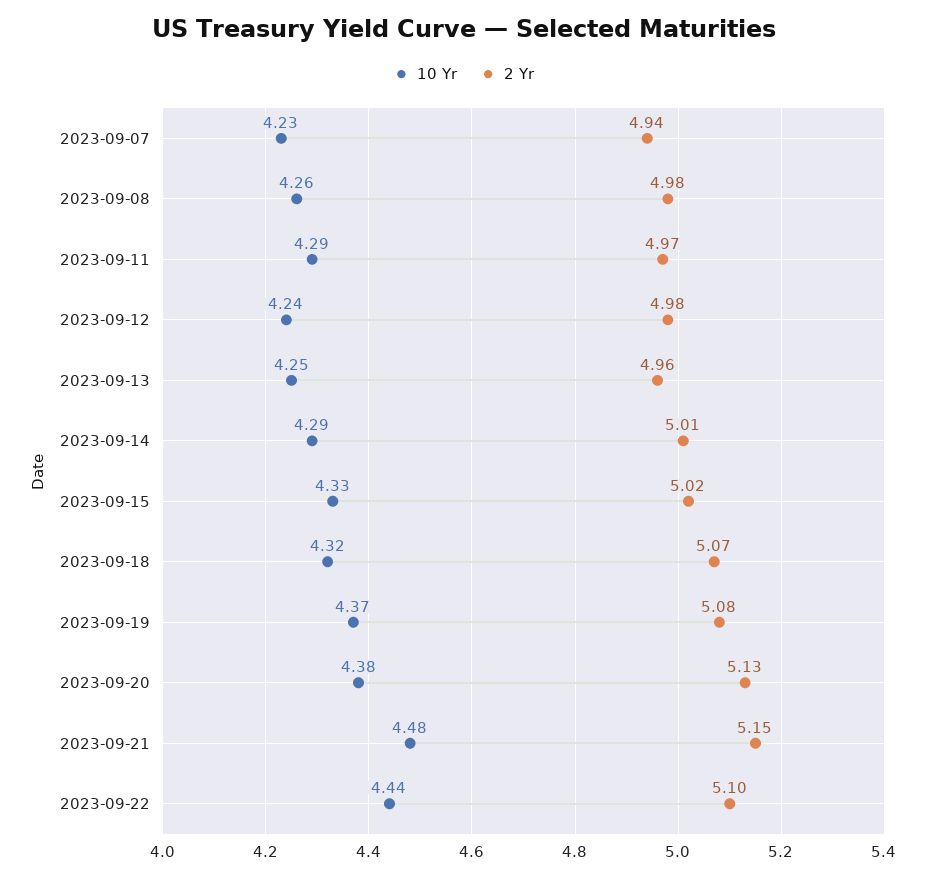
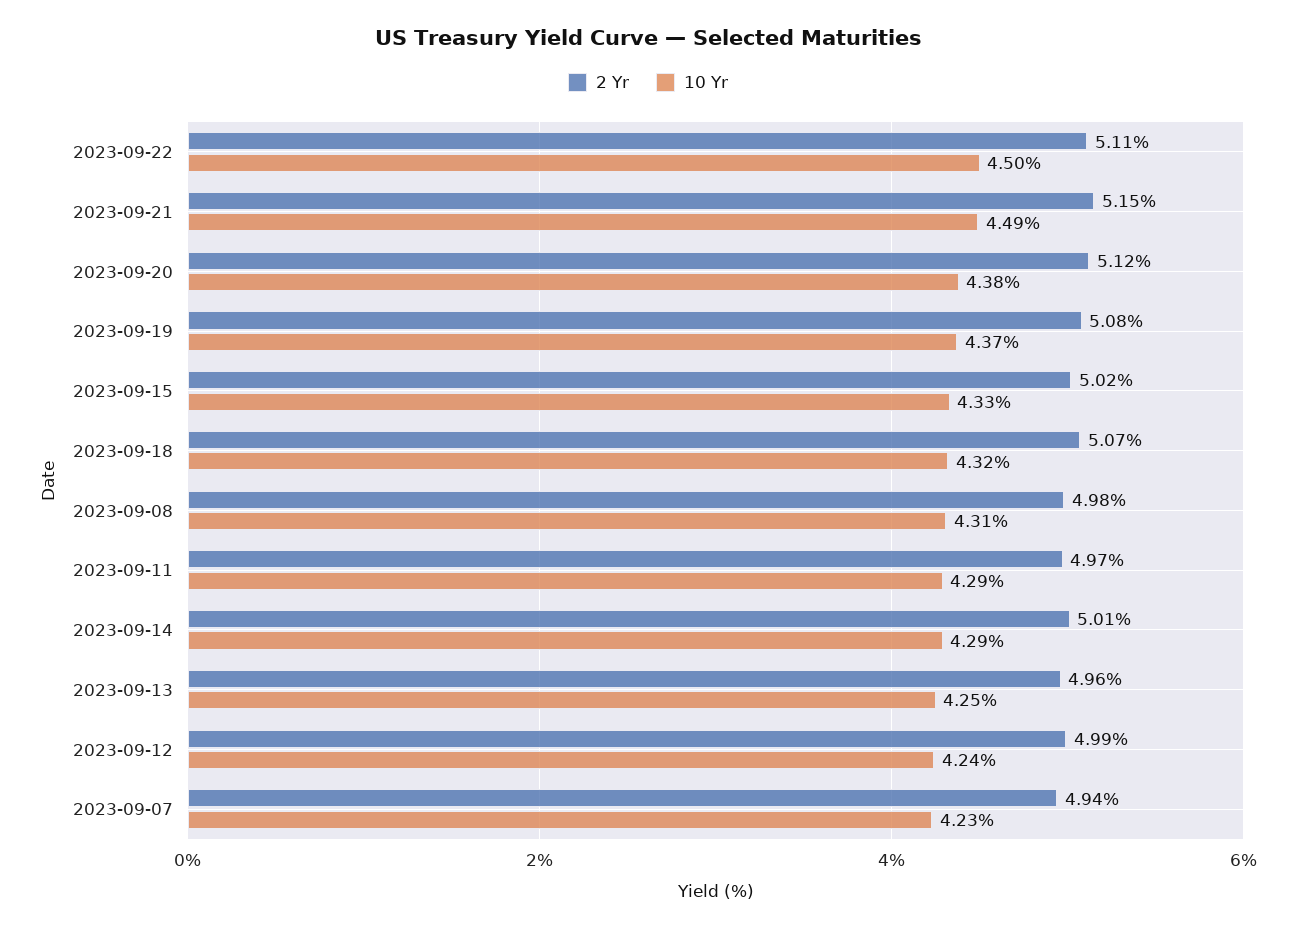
  {
    "10 Yr": {
      "2023-09-07": 4.23,
-     "2023-09-08": 4.26,
+     "2023-09-08": 4.31,
      "2023-09-11": 4.29,
      "2023-09-12": 4.24,
      "2023-09-13": 4.25,
      "2023-09-14": 4.29,
      "2023-09-15": 4.33,
      "2023-09-18": 4.32,
      "2023-09-19": 4.37,
      "2023-09-20": 4.38,
-     "2023-09-21": 4.48,
+     "2023-09-21": 4.49,
-     "2023-09-22": 4.44
+     "2023-09-22": 4.5
    },
    "2 Yr": {
      "2023-09-07": 4.94,
      "2023-09-08": 4.98,
      "2023-09-11": 4.97,
-     "2023-09-12": 4.98,
+     "2023-09-12": 4.99,
      "2023-09-13": 4.96,
      "2023-09-14": 5.01,
      "2023-09-15": 5.02,
      "2023-09-18": 5.07,
      "2023-09-19": 5.08,
-     "2023-09-20": 5.13,
+     "2023-09-20": 5.12,
      "2023-09-21": 5.15,
-     "2023-09-22": 5.1
+     "2023-09-22": 5.11
    }
  }

